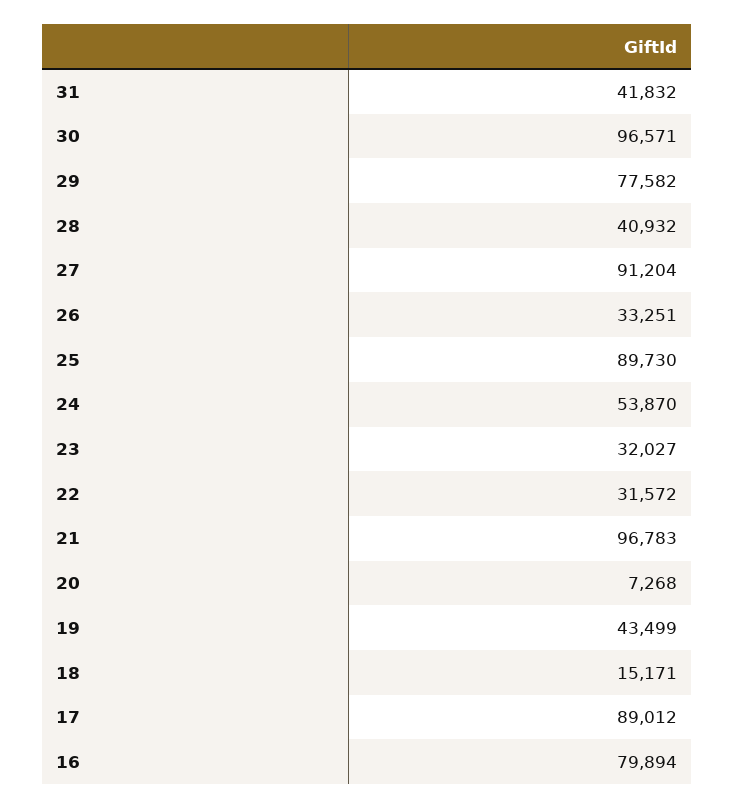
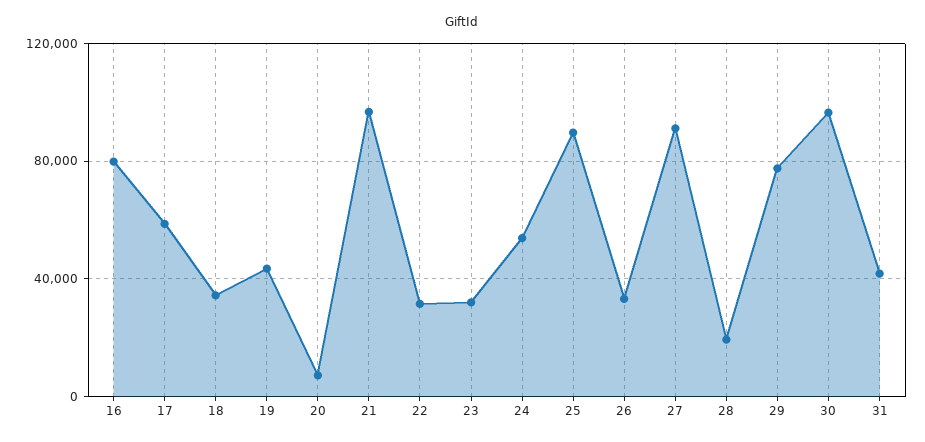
  {
    "31": 41832,
    "30": 96571,
    "29": 77582,
-   "28": 40932,
+   "28": 20000,
    "27": 91204,
    "26": 33251,
    "25": 89730,
    "24": 53870,
    "23": 32027,
    "22": 31572,
    "21": 96783,
    "20": 7268,
    "19": 43499,
-   "18": 15171,
+   "18": 35000,
-   "17": 89012,
+   "17": 60000,
    "16": 79894
  }

